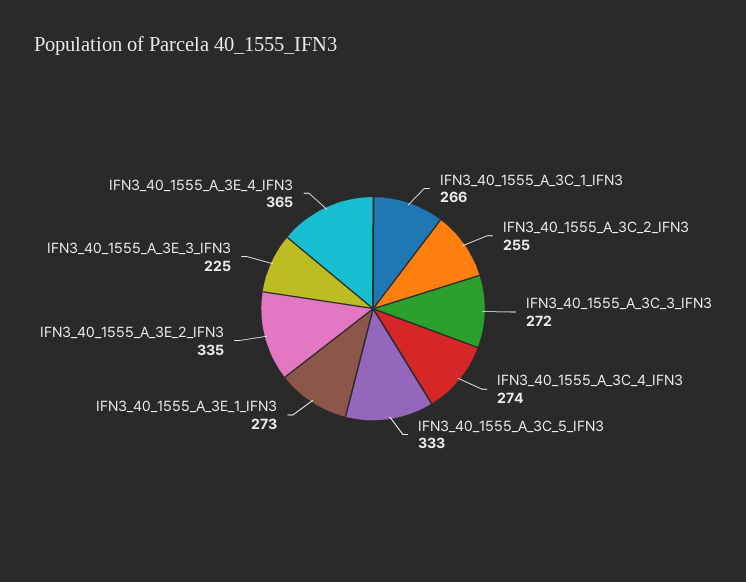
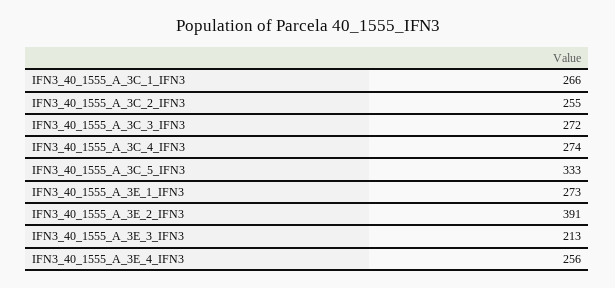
  {
    "IFN3_40_1555_A_3C_1_IFN3": 266,
    "IFN3_40_1555_A_3C_2_IFN3": 255,
    "IFN3_40_1555_A_3C_3_IFN3": 272,
    "IFN3_40_1555_A_3C_4_IFN3": 274,
    "IFN3_40_1555_A_3C_5_IFN3": 333,
    "IFN3_40_1555_A_3E_1_IFN3": 273,
-   "IFN3_40_1555_A_3E_2_IFN3": 335,
+   "IFN3_40_1555_A_3E_2_IFN3": 391,
-   "IFN3_40_1555_A_3E_3_IFN3": 225,
+   "IFN3_40_1555_A_3E_3_IFN3": 213,
-   "IFN3_40_1555_A_3E_4_IFN3": 365
+   "IFN3_40_1555_A_3E_4_IFN3": 256
  }

